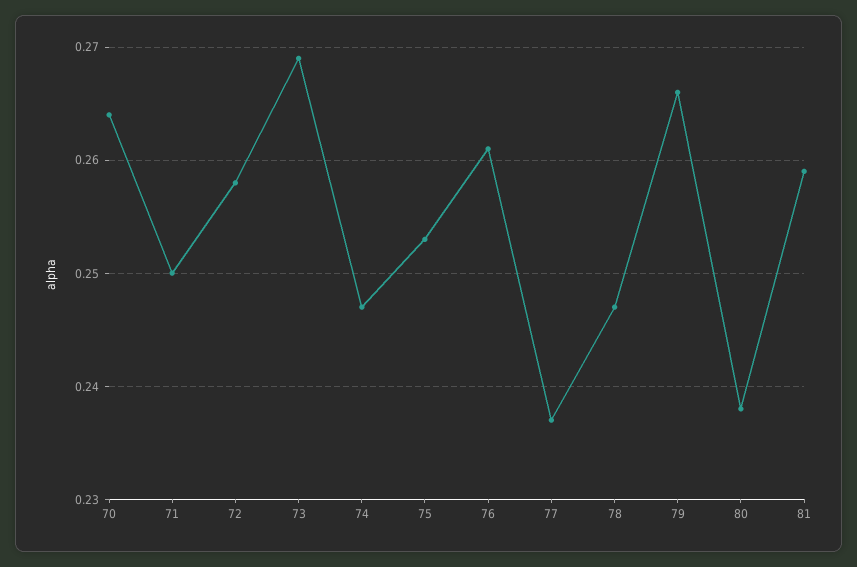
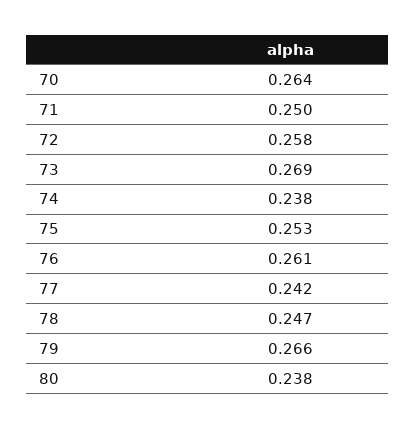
  {
    "70": 0.264,
    "71": 0.25,
    "72": 0.258,
    "73": 0.269,
-   "74": 0.247,
+   "74": 0.238,
    "75": 0.253,
    "76": 0.261,
-   "77": 0.237,
+   "77": 0.242,
    "78": 0.247,
    "79": 0.266,
-   "80": 0.238,
+   "80": 0.238
-   "81": 0.259
  }

